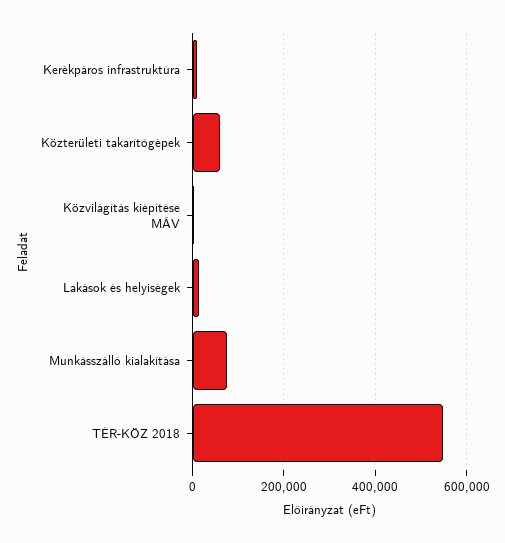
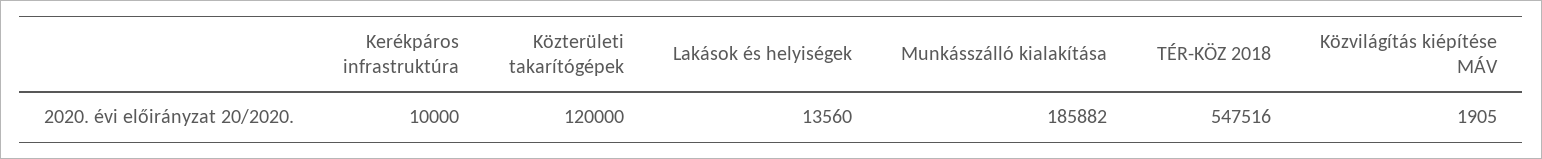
  {
    "Kerékpáros infrastruktúra": 10000,
-   "Közterületi takarítógépek": 60000,
+   "Közterületi takarítógépek": 120000,
    "Közvilágítás kiépítése MÁV": 1905,
    "Lakások és helyiségek": 13560,
-   "Munkásszálló kialakítása": 80000,
+   "Munkásszálló kialakítása": 185882,
    "TÉR-KÖZ 2018": 547516
  }

